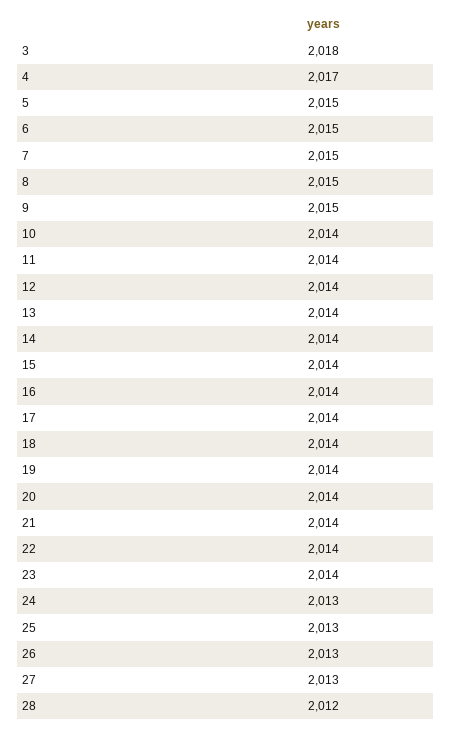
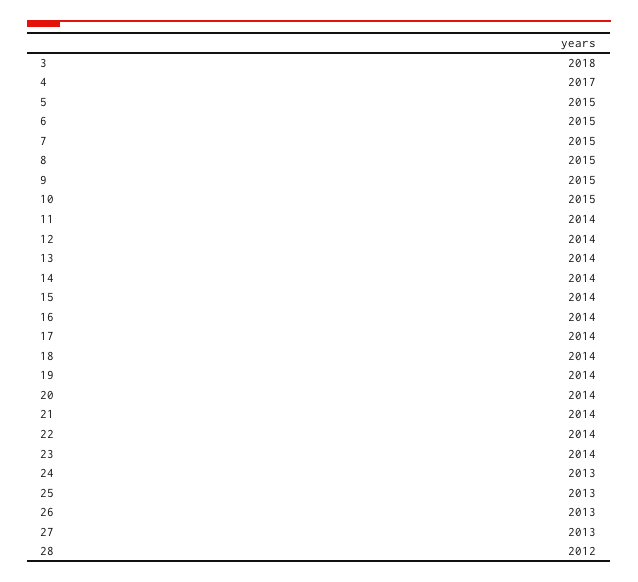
  {
    "3": 2018,
    "4": 2017,
    "5": 2015,
    "6": 2015,
    "7": 2015,
    "8": 2015,
    "9": 2015,
-   "10": 2014,
+   "10": 2015,
    "11": 2014,
    "12": 2014,
    "13": 2014,
    "14": 2014,
    "15": 2014,
    "16": 2014,
    "17": 2014,
    "18": 2014,
    "19": 2014,
    "20": 2014,
    "21": 2014,
    "22": 2014,
    "23": 2014,
    "24": 2013,
    "25": 2013,
    "26": 2013,
    "27": 2013,
    "28": 2012
  }

